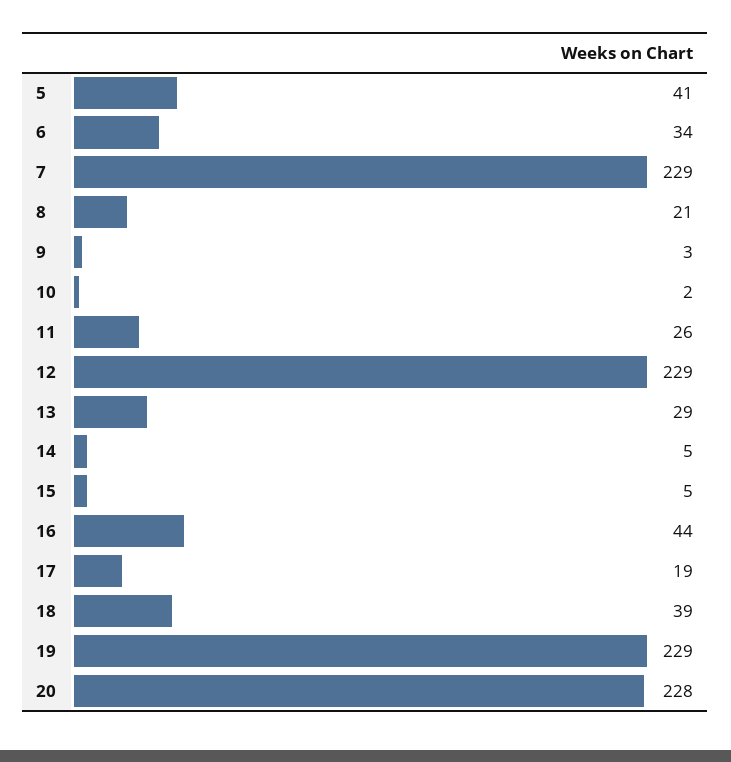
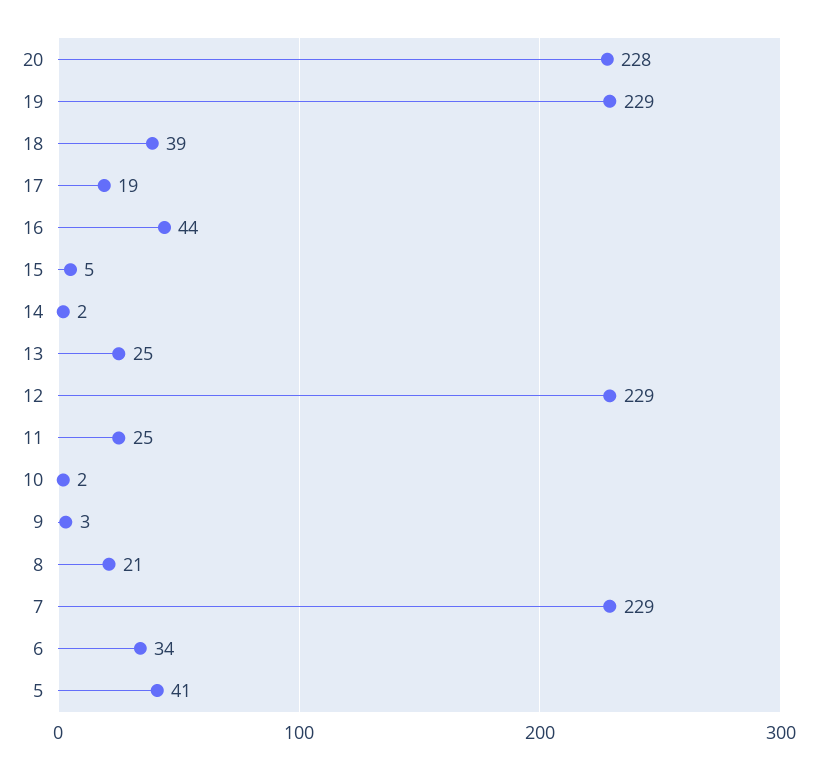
  {
    "5": 41,
    "6": 34,
    "7": 229,
    "8": 21,
    "9": 3,
    "10": 2,
-   "11": 26,
+   "11": 25,
    "12": 229,
-   "13": 29,
+   "13": 25,
-   "14": 5,
+   "14": 2,
    "15": 5,
    "16": 44,
    "17": 19,
    "18": 39,
    "19": 229,
    "20": 228
  }

